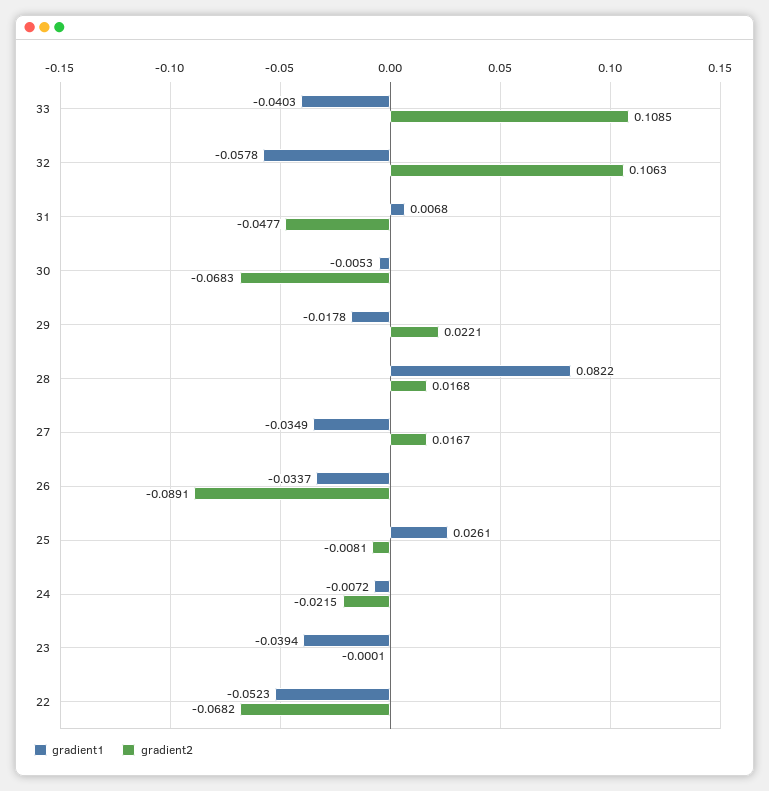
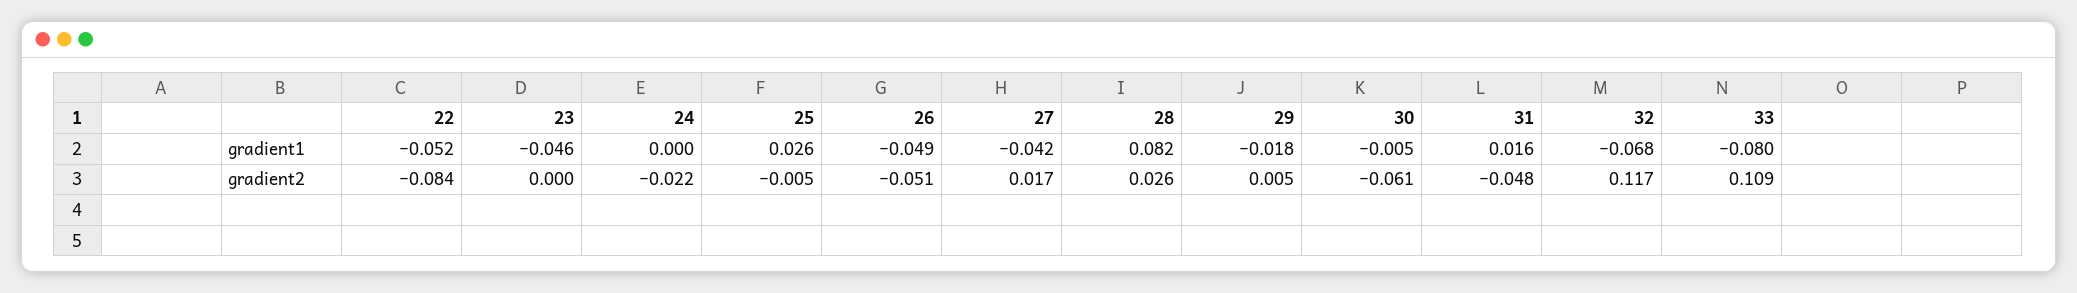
  {
    "gradient1": {
-     "33": -0.0403,
+     "33": -0.08,
-     "32": -0.0578,
+     "32": -0.068,
-     "31": 0.0068,
+     "31": 0.016,
      "30": -0.0053,
      "29": -0.0178,
      "28": 0.0822,
-     "27": -0.0349,
+     "27": -0.042,
-     "26": -0.0337,
+     "26": -0.049,
      "25": 0.0261,
-     "24": -0.0072,
+     "24": 0,
-     "23": -0.0394,
+     "23": -0.046,
      "22": -0.0523
    },
    "gradient2": {
      "33": 0.1085,
-     "32": 0.1063,
+     "32": 0.117,
      "31": -0.0477,
-     "30": -0.0683,
+     "30": -0.061,
-     "29": 0.0221,
+     "29": 0.005,
-     "28": 0.0168,
+     "28": 0.026,
      "27": 0.0167,
-     "26": -0.0891,
+     "26": -0.051,
-     "25": -0.0081,
+     "25": -0.005,
      "24": -0.0215,
      "23": -0.0001,
-     "22": -0.0682
+     "22": -0.084
    }
  }

